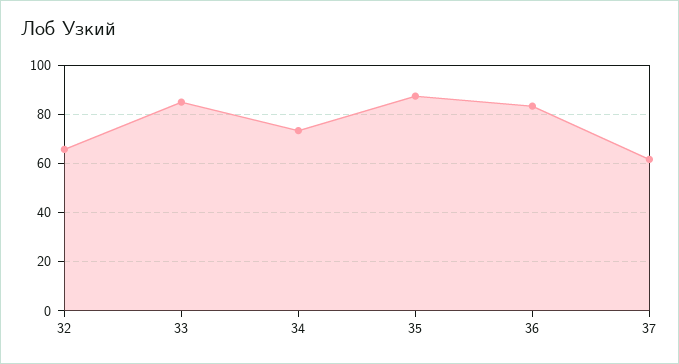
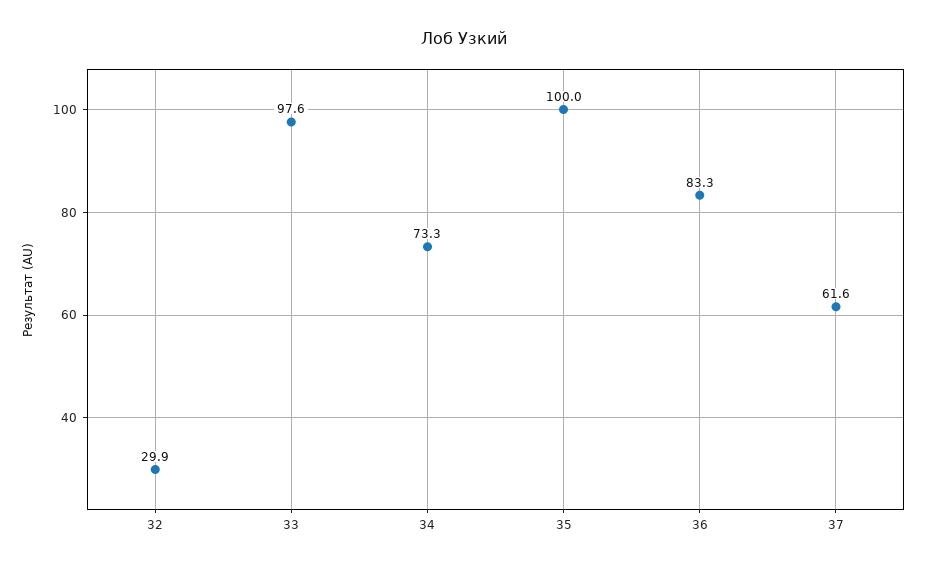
  {
-   "32": 65,
+   "32": 29.9,
-   "33": 85,
+   "33": 97.6,
    "34": 73.3,
-   "35": 87.5,
+   "35": 100,
    "36": 83.3,
    "37": 61.6
  }

